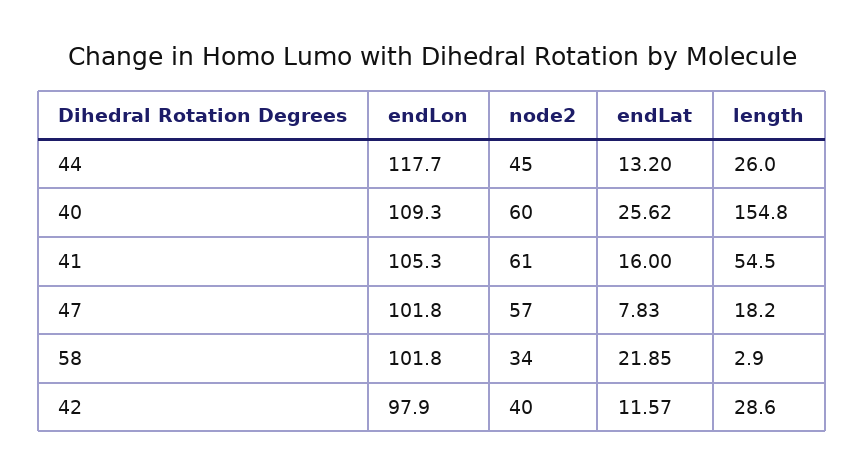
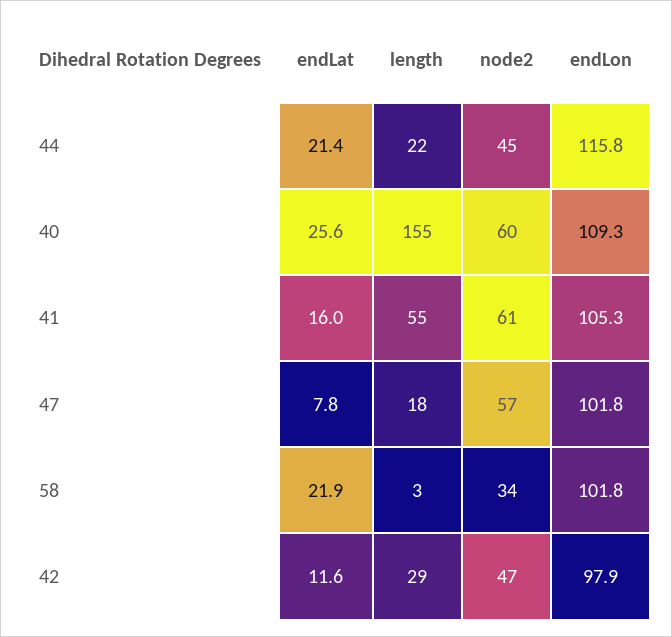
  {
    "endLon": {
-     "44": 117.7,
+     "44": 115.8,
      "40": 109.3,
      "41": 105.3,
      "47": 101.8,
      "58": 101.8,
      "42": 97.9
    },
    "node2": {
      "44": 45,
      "40": 60,
      "41": 61,
      "47": 57,
      "58": 34,
-     "42": 40
+     "42": 47
    },
    "endLat": {
-     "44": 13.2,
+     "44": 21.4,
      "40": 25.62,
      "41": 16,
      "47": 7.83,
      "58": 21.85,
      "42": 11.57
    },
    "length": {
-     "44": 26,
+     "44": 22,
      "40": 154.8,
      "41": 54.5,
      "47": 18.2,
      "58": 2.9,
      "42": 28.6
    }
  }

